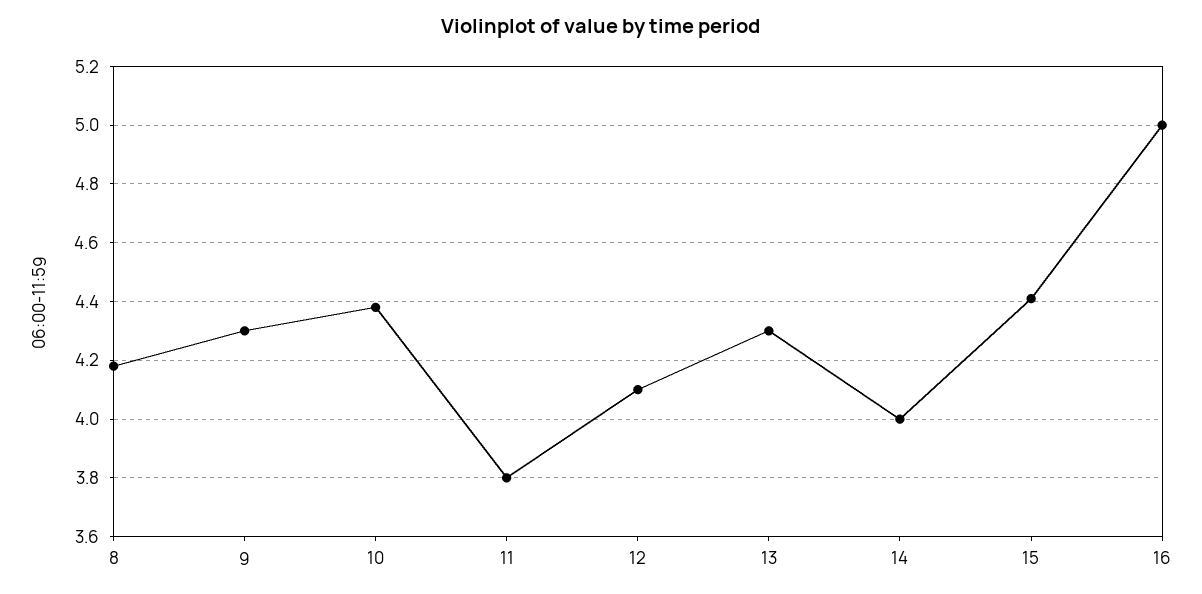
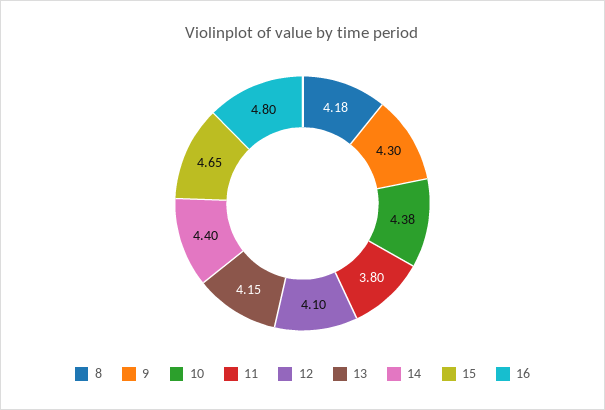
  {
    "8": 4.18,
    "9": 4.3,
    "10": 4.38,
    "11": 3.8,
    "12": 4.1,
-   "13": 4.3,
+   "13": 4.15,
-   "14": 4,
+   "14": 4.4,
-   "15": 4.4,
+   "15": 4.65,
-   "16": 5
+   "16": 4.8
  }

